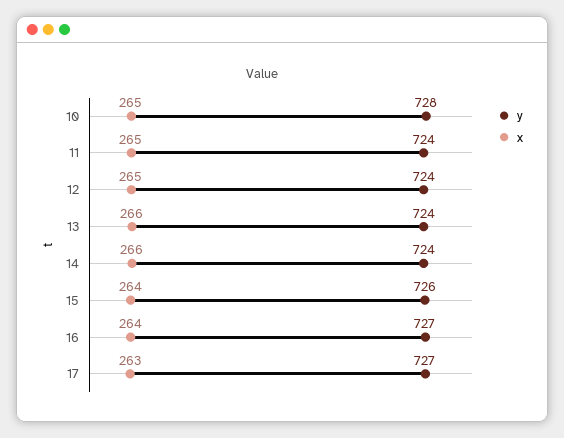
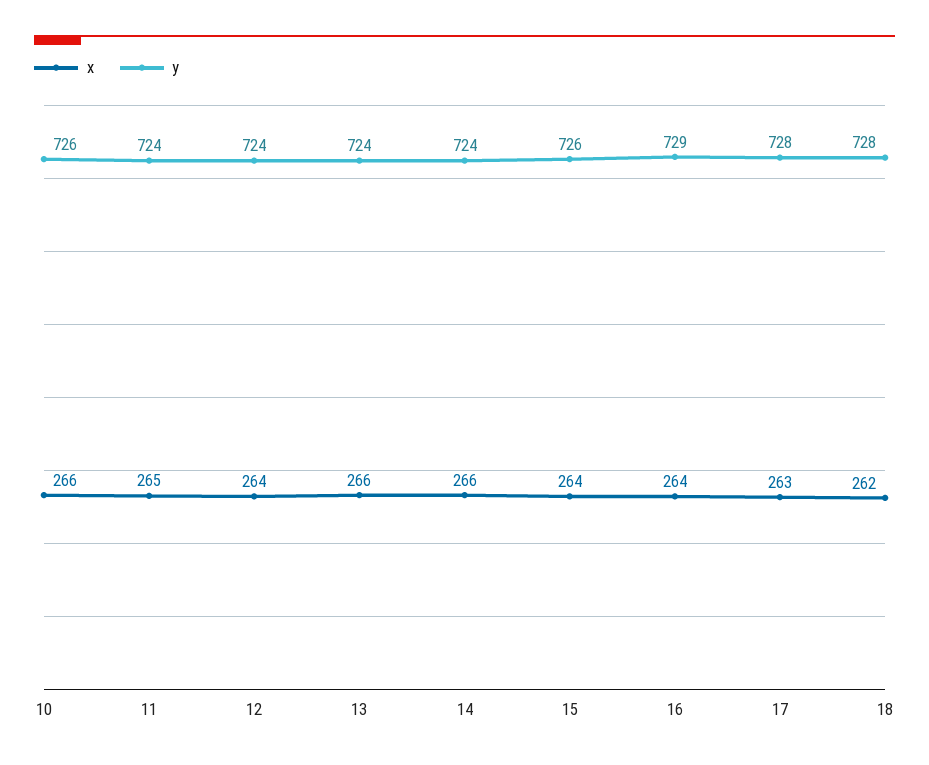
  {
    "y": {
-     "10": 728,
+     "10": 726,
      "11": 724,
      "12": 724,
      "13": 724,
      "14": 724,
      "15": 726,
-     "16": 727,
+     "16": 729,
-     "17": 727
+     "17": 728,
+     "18": 728
    },
    "x": {
-     "10": 265,
+     "10": 266,
      "11": 265,
-     "12": 265,
+     "12": 264,
      "13": 266,
      "14": 266,
      "15": 264,
      "16": 264,
-     "17": 263
+     "17": 263,
+     "18": 262
    }
  }

